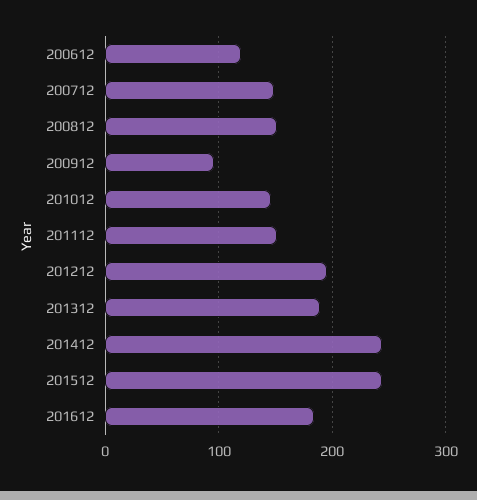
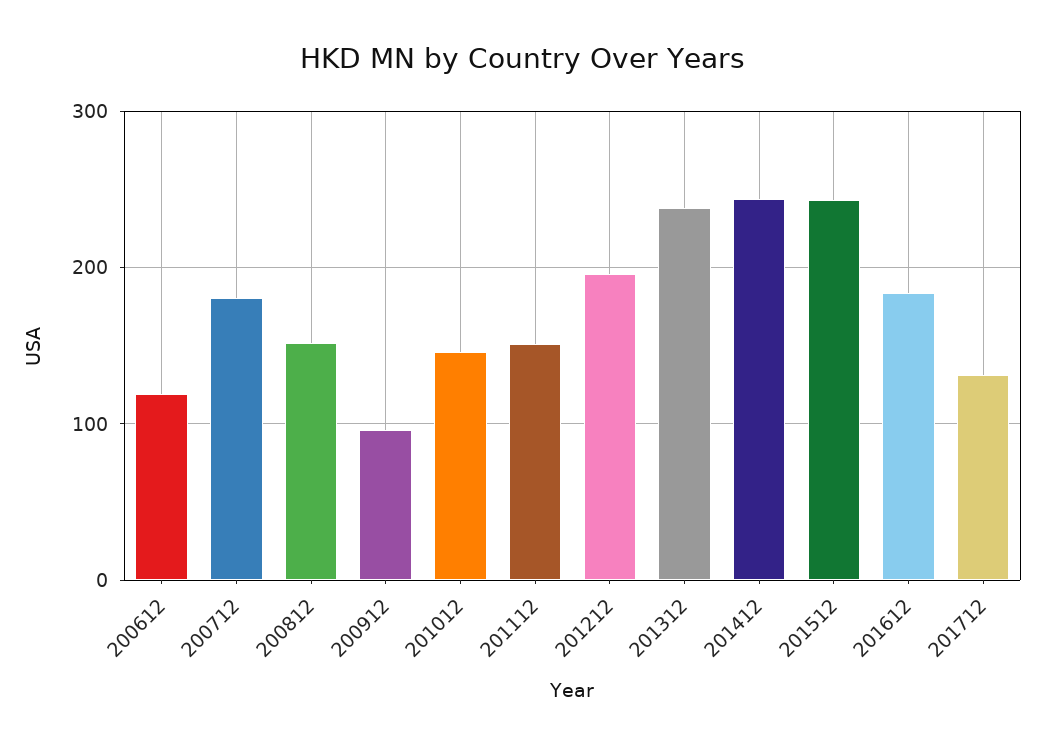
  {
    "200612": 120,
-   "200712": 150,
+   "200712": 180,
    "200812": 150,
    "200912": 100,
    "201012": 150,
    "201112": 150,
    "201212": 200,
-   "201312": 190,
+   "201312": 240,
    "201412": 240,
    "201512": 240,
-   "201612": 180
+   "201612": 180,
+   "201712": 130
  }

